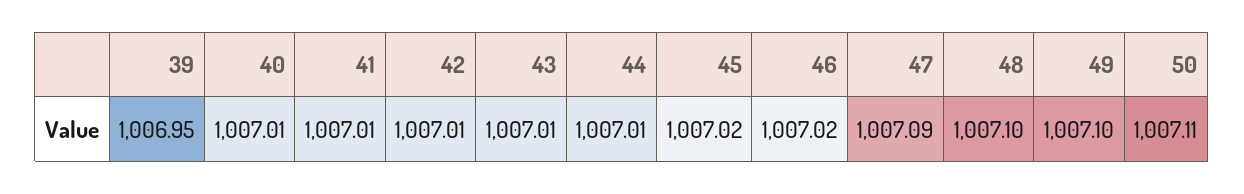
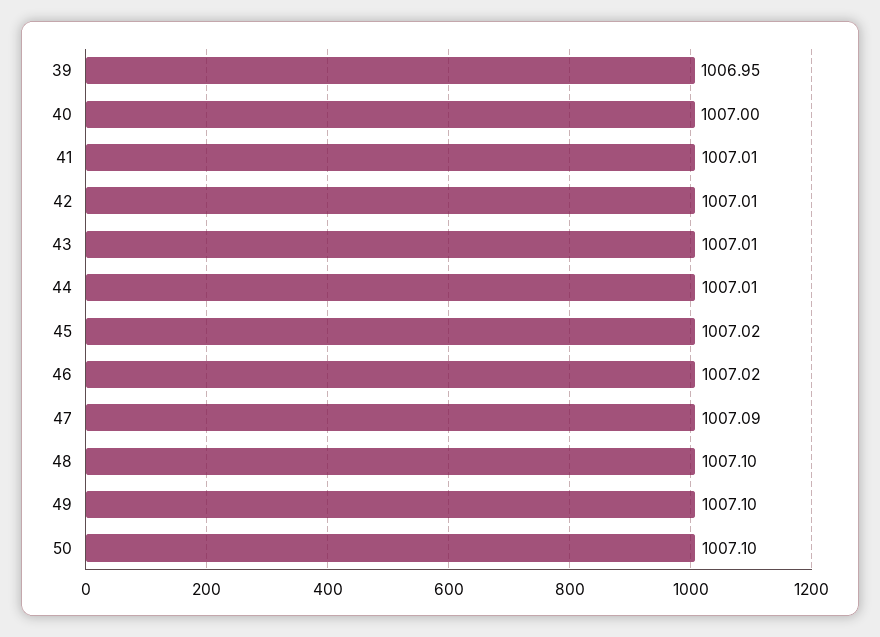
  {
    "39": 1006.95,
-   "40": 1007.01,
+   "40": 1007,
    "41": 1007.01,
    "42": 1007.01,
    "43": 1007.01,
    "44": 1007.01,
    "45": 1007.02,
    "46": 1007.02,
    "47": 1007.09,
    "48": 1007.1,
    "49": 1007.1,
-   "50": 1007.11
+   "50": 1007.1
  }

